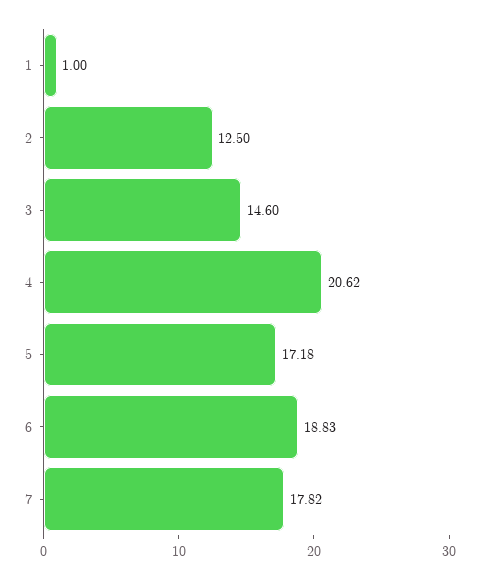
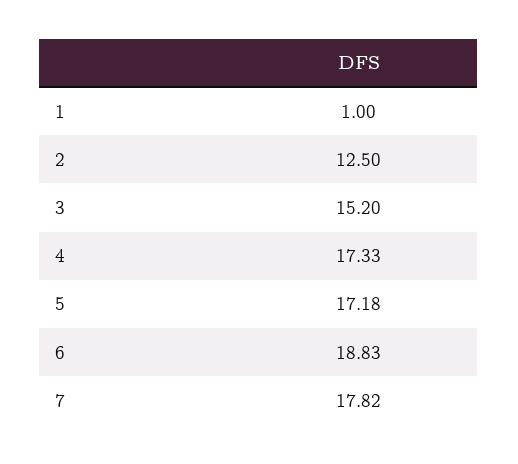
  {
    "1": 1,
    "2": 12.5,
-   "3": 14.6,
+   "3": 15.2,
-   "4": 20.62,
+   "4": 17.33,
    "5": 17.18,
    "6": 18.83,
    "7": 17.82
  }

